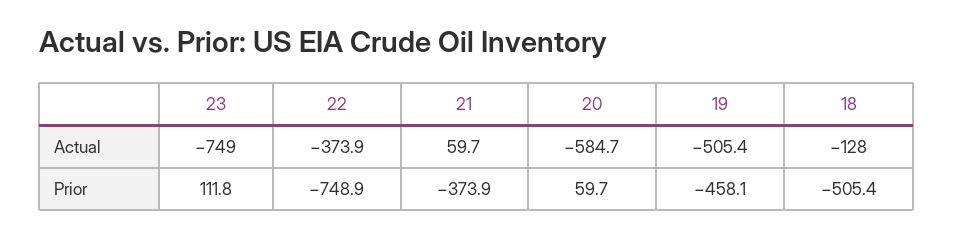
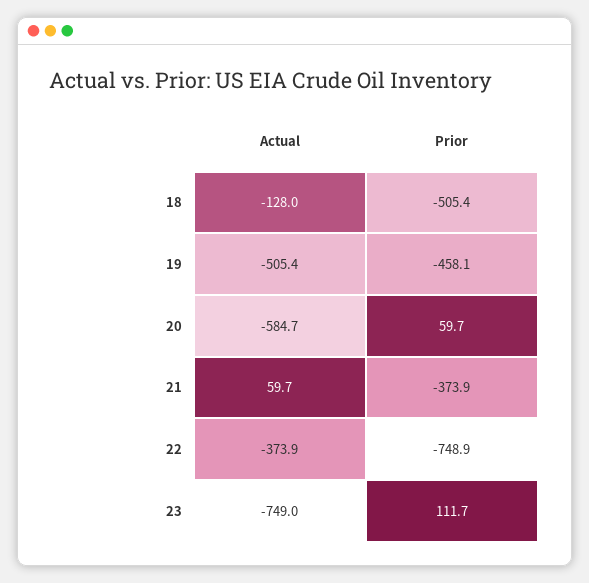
  {
    "23": {
      "Actual": -749,
-     "Prior": 111.8
+     "Prior": 111.7
    },
    "22": {
      "Actual": -373.9,
      "Prior": -748.9
    },
    "21": {
      "Actual": 59.7,
      "Prior": -373.9
    },
    "20": {
      "Actual": -584.7,
      "Prior": 59.7
    },
    "19": {
      "Actual": -505.4,
      "Prior": -458.1
    },
    "18": {
      "Actual": -128,
      "Prior": -505.4
    }
  }

